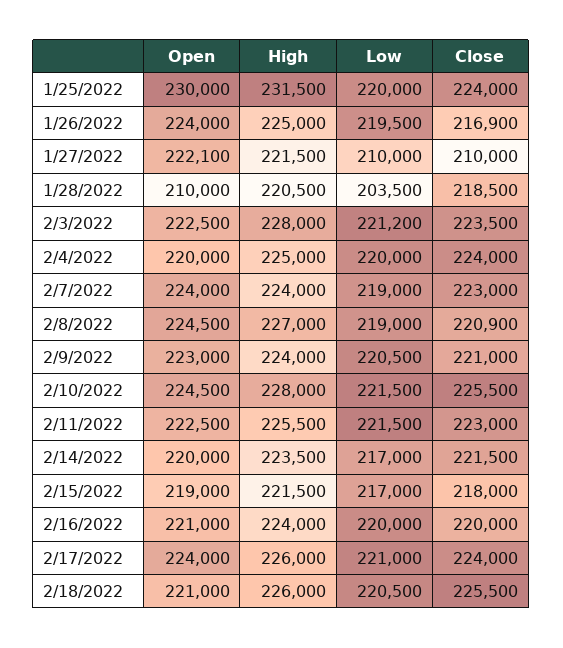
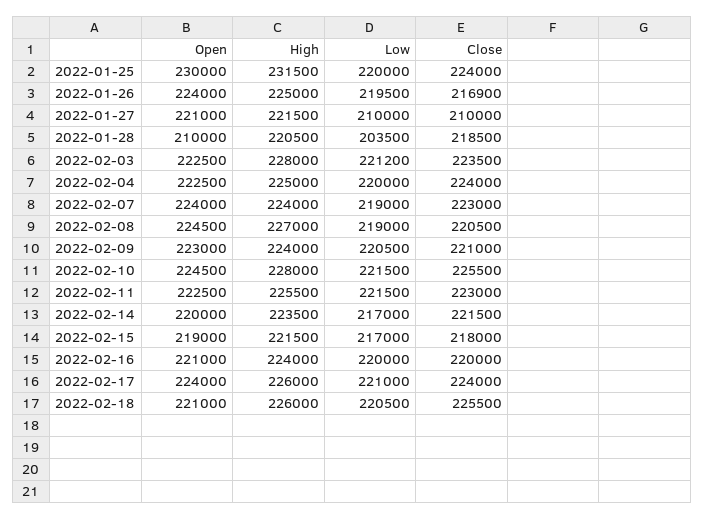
  {
    "Open": {
      "1/25/2022": 230000,
      "1/26/2022": 224000,
-     "1/27/2022": 222100,
+     "1/27/2022": 221000,
      "1/28/2022": 210000,
      "2/3/2022": 222500,
-     "2/4/2022": 220000,
+     "2/4/2022": 222500,
      "2/7/2022": 224000,
      "2/8/2022": 224500,
      "2/9/2022": 223000,
      "2/10/2022": 224500,
      "2/11/2022": 222500,
      "2/14/2022": 220000,
      "2/15/2022": 219000,
      "2/16/2022": 221000,
      "2/17/2022": 224000,
      "2/18/2022": 221000
    },
    "High": {
      "1/25/2022": 231500,
      "1/26/2022": 225000,
      "1/27/2022": 221500,
      "1/28/2022": 220500,
      "2/3/2022": 228000,
      "2/4/2022": 225000,
      "2/7/2022": 224000,
      "2/8/2022": 227000,
      "2/9/2022": 224000,
      "2/10/2022": 228000,
      "2/11/2022": 225500,
      "2/14/2022": 223500,
      "2/15/2022": 221500,
      "2/16/2022": 224000,
      "2/17/2022": 226000,
      "2/18/2022": 226000
    },
    "Low": {
      "1/25/2022": 220000,
      "1/26/2022": 219500,
      "1/27/2022": 210000,
      "1/28/2022": 203500,
      "2/3/2022": 221200,
      "2/4/2022": 220000,
      "2/7/2022": 219000,
      "2/8/2022": 219000,
      "2/9/2022": 220500,
      "2/10/2022": 221500,
      "2/11/2022": 221500,
      "2/14/2022": 217000,
      "2/15/2022": 217000,
      "2/16/2022": 220000,
      "2/17/2022": 221000,
      "2/18/2022": 220500
    },
    "Close": {
      "1/25/2022": 224000,
      "1/26/2022": 216900,
      "1/27/2022": 210000,
      "1/28/2022": 218500,
      "2/3/2022": 223500,
      "2/4/2022": 224000,
      "2/7/2022": 223000,
-     "2/8/2022": 220900,
+     "2/8/2022": 220500,
      "2/9/2022": 221000,
      "2/10/2022": 225500,
      "2/11/2022": 223000,
      "2/14/2022": 221500,
      "2/15/2022": 218000,
      "2/16/2022": 220000,
      "2/17/2022": 224000,
      "2/18/2022": 225500
    }
  }

